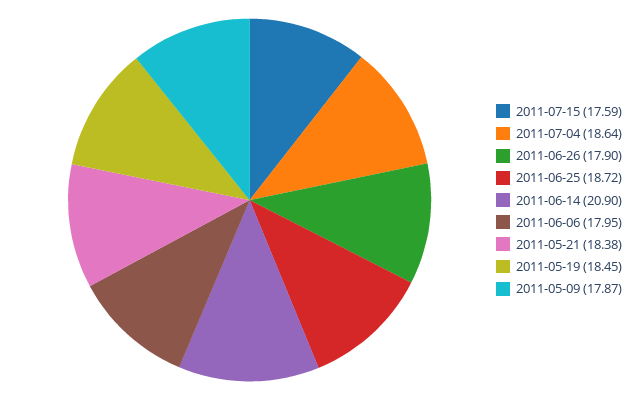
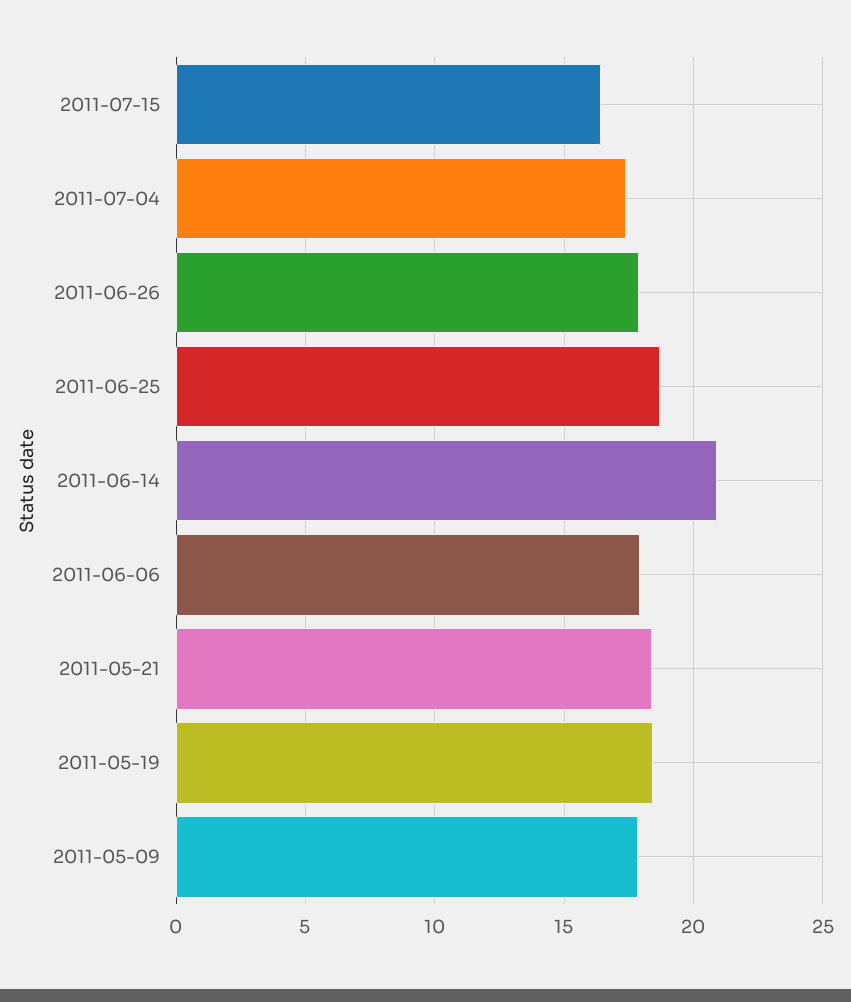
  {
-   "2011-07-15": 17.59,
+   "2011-07-15": 16.5,
-   "2011-07-04": 18.64,
+   "2011-07-04": 17.5,
    "2011-06-26": 17.9,
    "2011-06-25": 18.72,
    "2011-06-14": 20.9,
    "2011-06-06": 17.95,
    "2011-05-21": 18.38,
    "2011-05-19": 18.45,
    "2011-05-09": 17.87
  }

